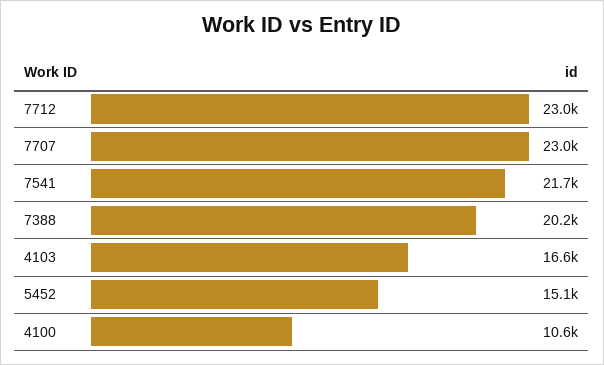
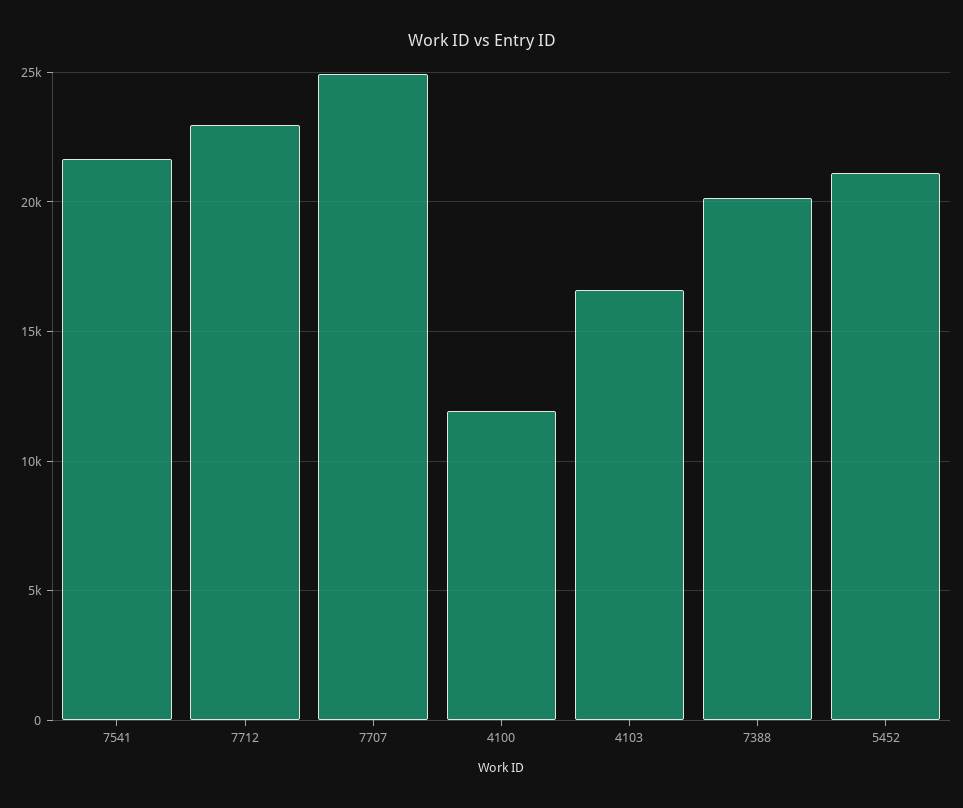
  {
    "7712": 23000,
-   "7707": 23000,
+   "7707": 25000,
    "7541": 21700,
    "7388": 20200,
    "4103": 16600,
-   "5452": 15100,
+   "5452": 21000,
-   "4100": 10600
+   "4100": 12000
  }

